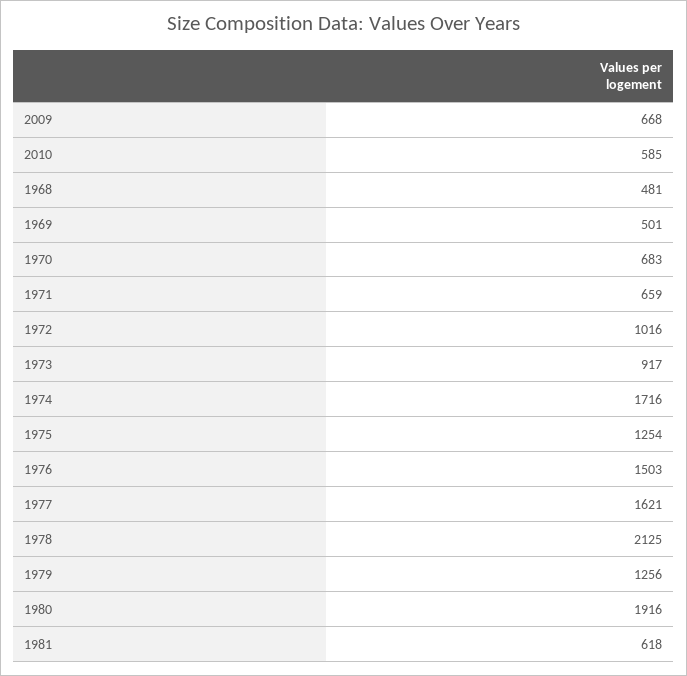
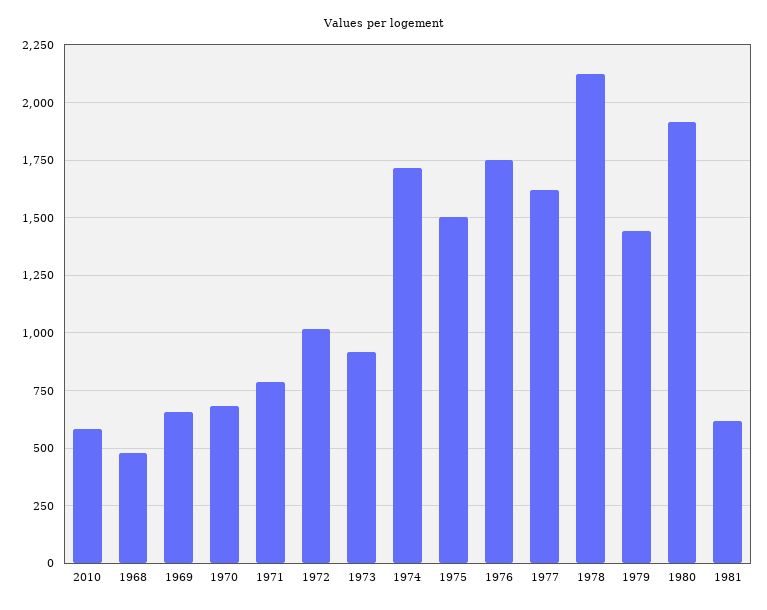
  {
-   "2009": 668,
    "2010": 585,
    "1968": 481,
-   "1969": 501,
+   "1969": 650,
    "1970": 683,
-   "1971": 659,
+   "1971": 800,
    "1972": 1016,
    "1973": 917,
    "1974": 1716,
-   "1975": 1254,
+   "1975": 1500,
-   "1976": 1503,
+   "1976": 1750,
    "1977": 1621,
    "1978": 2125,
-   "1979": 1256,
+   "1979": 1450,
    "1980": 1916,
    "1981": 618
  }

